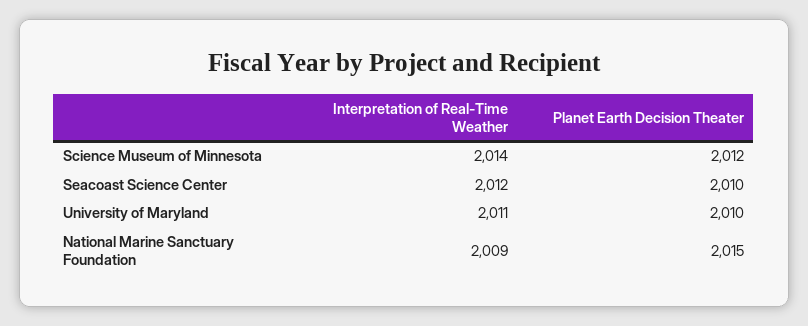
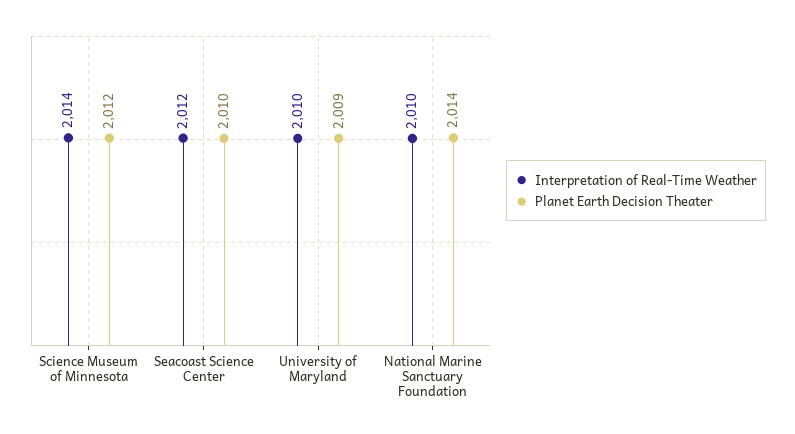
  {
    "Interpretation of Real-Time Weather": {
      "Science Museum of Minnesota": 2014,
      "Seacoast Science Center": 2012,
-     "University of Maryland": 2011,
+     "University of Maryland": 2010,
-     "National Marine Sanctuary Foundation": 2009
+     "National Marine Sanctuary Foundation": 2010
    },
    "Planet Earth Decision Theater": {
      "Science Museum of Minnesota": 2012,
      "Seacoast Science Center": 2010,
-     "University of Maryland": 2010,
+     "University of Maryland": 2009,
-     "National Marine Sanctuary Foundation": 2015
+     "National Marine Sanctuary Foundation": 2014
    }
  }

